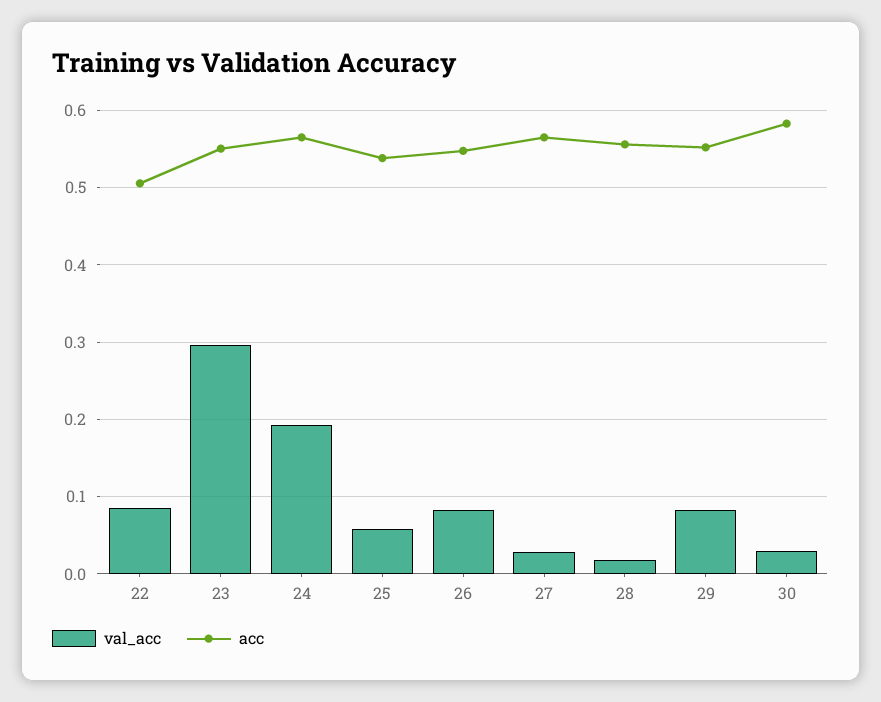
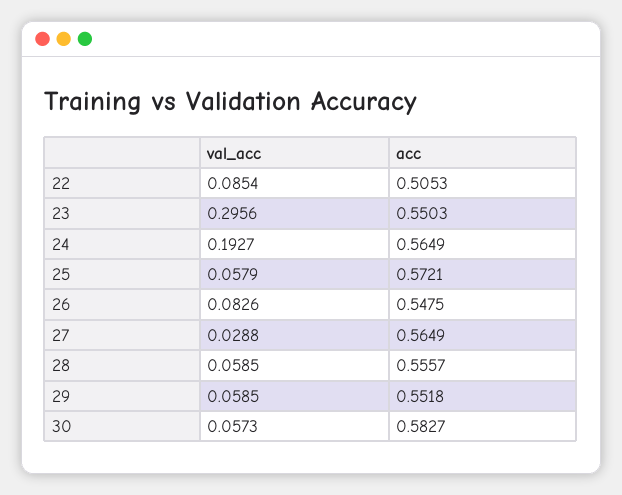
  {
    "val_acc": {
      "22": 0.0854,
      "23": 0.2956,
      "24": 0.1927,
      "25": 0.0579,
      "26": 0.0826,
      "27": 0.0288,
-     "28": 0.02,
+     "28": 0.0585,
-     "29": 0.08,
+     "29": 0.0585,
-     "30": 0.03
+     "30": 0.0573
    },
    "acc": {
      "22": 0.5053,
      "23": 0.5503,
      "24": 0.5649,
-     "25": 0.54,
+     "25": 0.5721,
      "26": 0.5475,
      "27": 0.5649,
      "28": 0.5557,
      "29": 0.5518,
      "30": 0.5827
    }
  }

